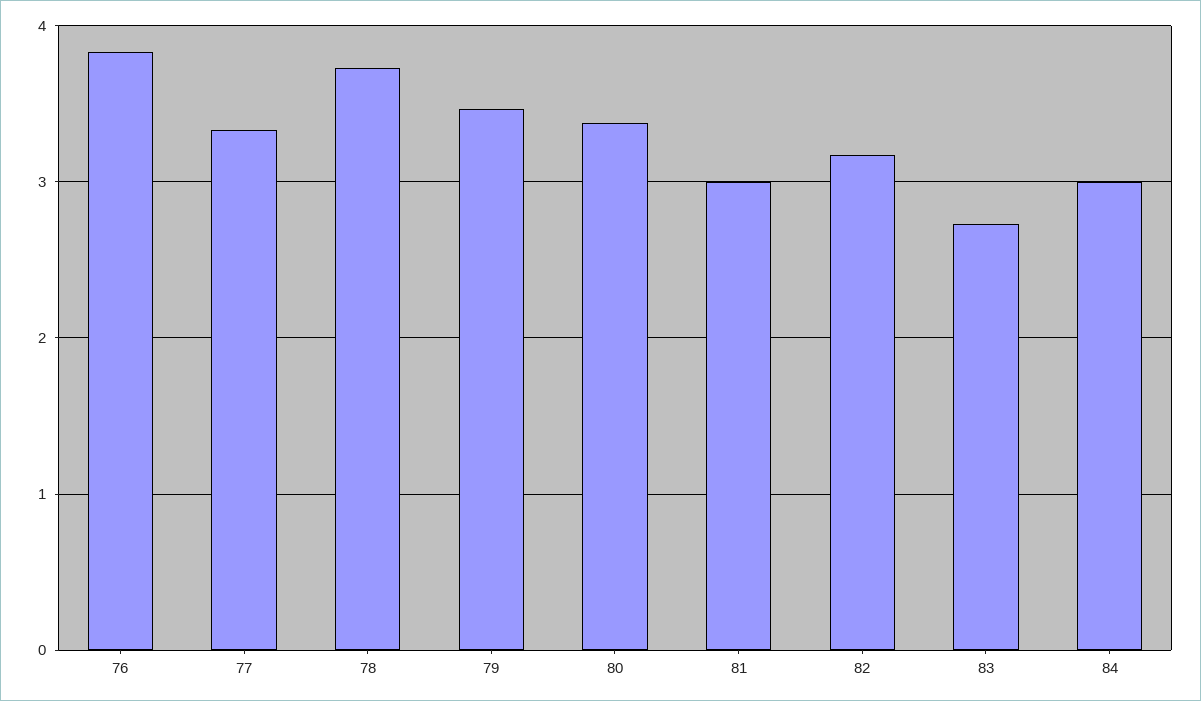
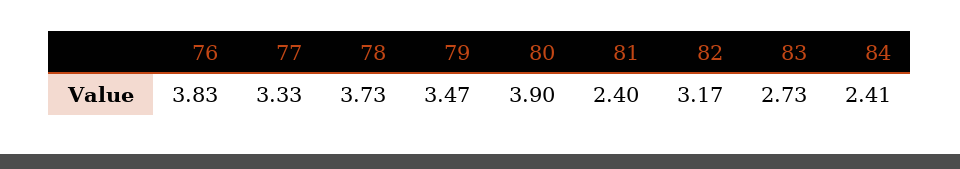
  {
    "76": 3.83,
    "77": 3.33,
    "78": 3.73,
    "79": 3.47,
-   "80": 3.4,
+   "80": 3.9,
-   "81": 3,
+   "81": 2.4,
    "82": 3.17,
    "83": 2.73,
-   "84": 3
+   "84": 2.41
  }

